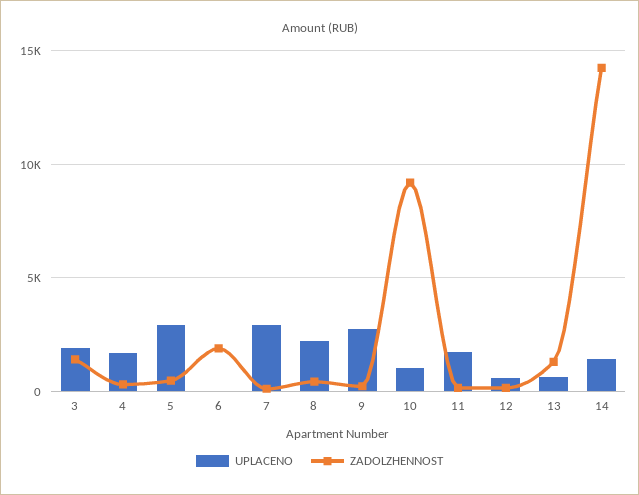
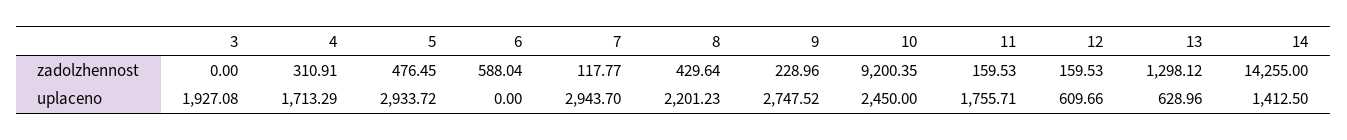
  {
    "UPLACENO": {
      "3": 1927.08,
      "4": 1713.29,
      "5": 2933.72,
      "6": 0,
      "7": 2943.7,
      "8": 2201.23,
      "9": 2747.52,
-     "10": 1000,
+     "10": 2450,
      "11": 1755.71,
      "12": 609.66,
      "13": 628.96,
      "14": 1412.5
    },
    "ZADOLZHENNOST": {
-     "3": 1500,
+     "3": 0,
      "4": 310.91,
      "5": 476.45,
-     "6": 2000,
+     "6": 588.04,
      "7": 117.77,
      "8": 429.64,
      "9": 228.96,
      "10": 9200.35,
      "11": 159.53,
      "12": 159.53,
      "13": 1298.12,
      "14": 14255
    }
  }

